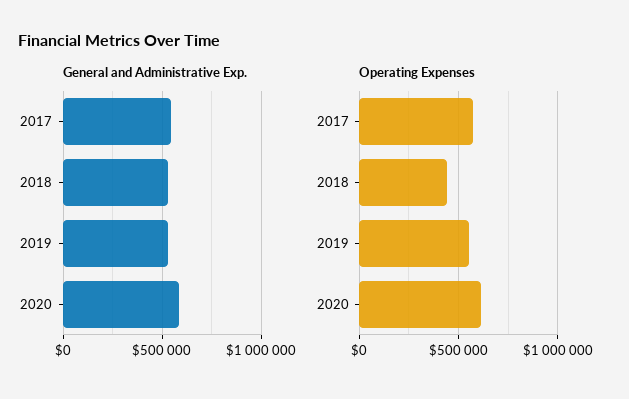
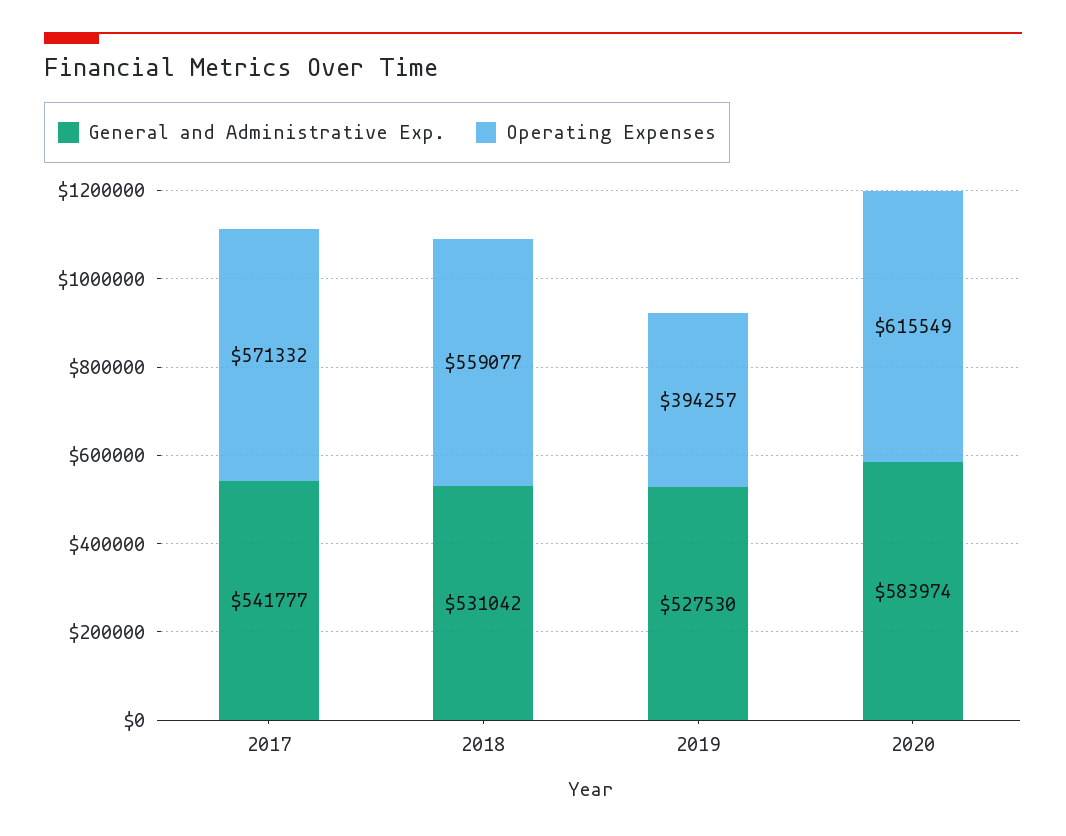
  {
    "General and Administrative Exp.": {
      "2017": 541777,
      "2018": 531042,
      "2019": 527530,
      "2020": 583974
    },
    "Operating Expenses": {
      "2017": 571332,
-     "2018": 450000,
+     "2018": 559077,
-     "2019": 550000,
+     "2019": 394257,
      "2020": 615549
    }
  }

